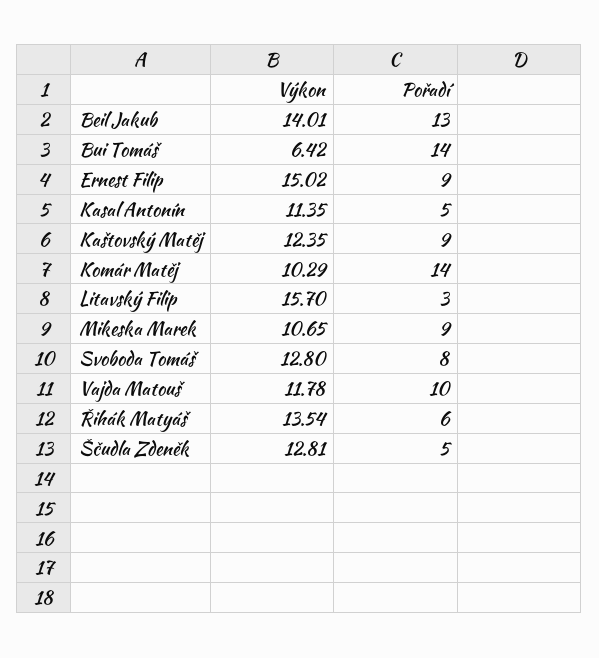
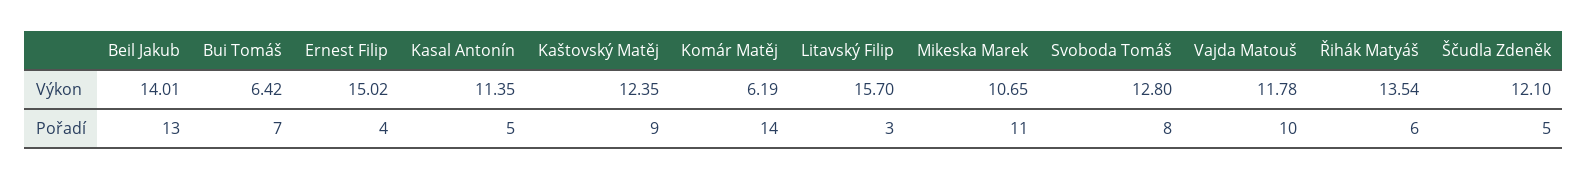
  {
    "Výkon": {
      "Beil Jakub": 14.01,
      "Bui Tomáš": 6.42,
      "Ernest Filip": 15.02,
      "Kasal Antonín": 11.35,
      "Kaštovský Matěj": 12.35,
-     "Komár Matěj": 10.29,
+     "Komár Matěj": 6.19,
      "Litavský Filip": 15.7,
      "Mikeska Marek": 10.65,
      "Svoboda Tomáš": 12.8,
      "Vajda Matouš": 11.78,
      "Řihák Matyáš": 13.54,
-     "Ščudla Zdeněk": 12.81
+     "Ščudla Zdeněk": 12.1
    },
    "Pořadí": {
      "Beil Jakub": 13,
-     "Bui Tomáš": 14,
+     "Bui Tomáš": 7,
-     "Ernest Filip": 9,
+     "Ernest Filip": 4,
      "Kasal Antonín": 5,
      "Kaštovský Matěj": 9,
      "Komár Matěj": 14,
      "Litavský Filip": 3,
-     "Mikeska Marek": 9,
+     "Mikeska Marek": 11,
      "Svoboda Tomáš": 8,
      "Vajda Matouš": 10,
      "Řihák Matyáš": 6,
      "Ščudla Zdeněk": 5
    }
  }

